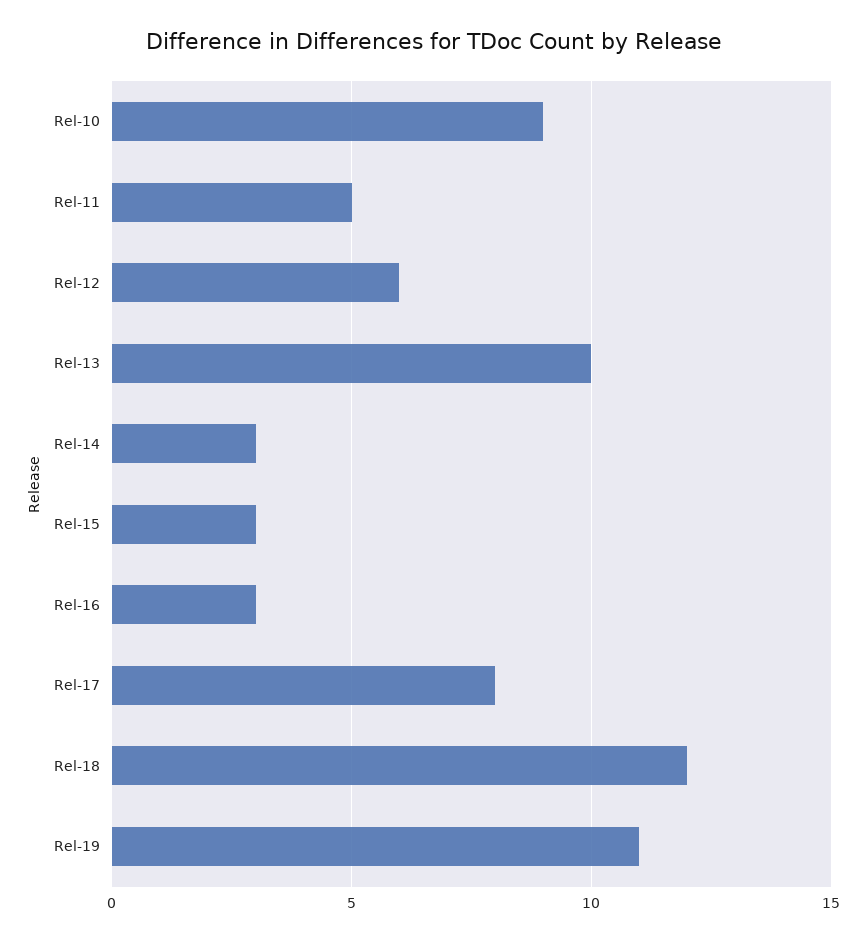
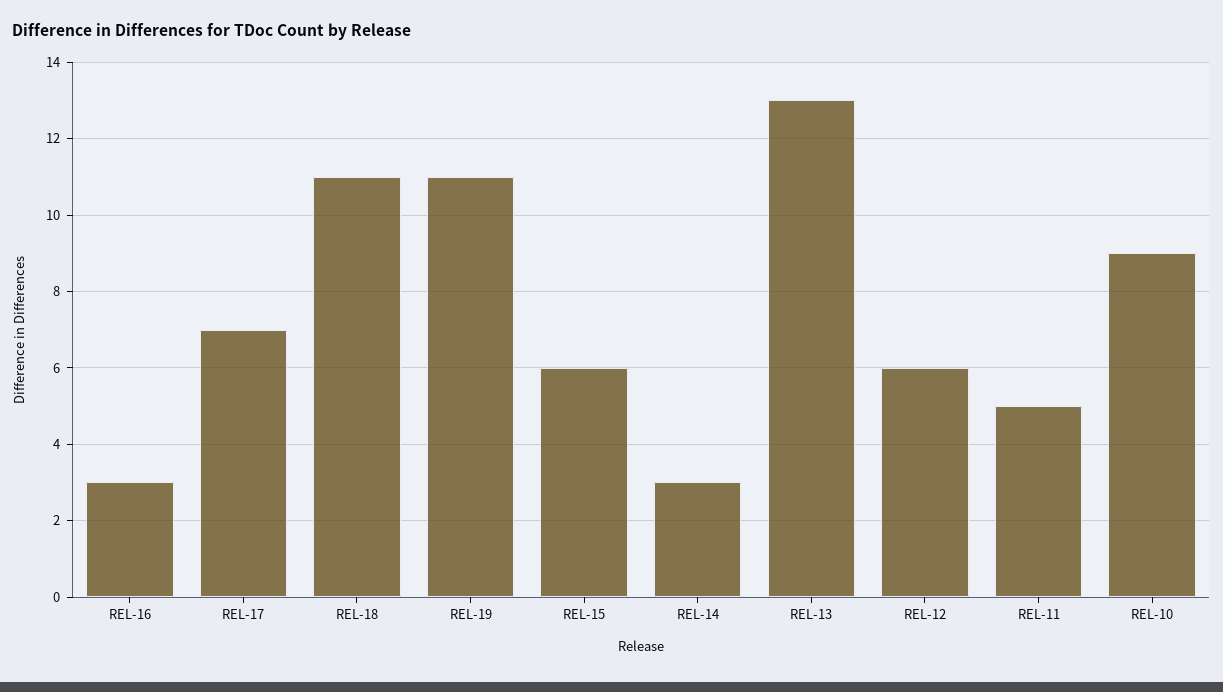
  {
    "Rel-10": 9,
    "Rel-11": 5,
    "Rel-12": 6,
-   "Rel-13": 10,
+   "Rel-13": 13,
    "Rel-14": 3,
-   "Rel-15": 3,
+   "Rel-15": 6,
    "Rel-16": 3,
-   "Rel-17": 8,
+   "Rel-17": 7,
-   "Rel-18": 12,
+   "Rel-18": 11,
    "Rel-19": 11
  }

